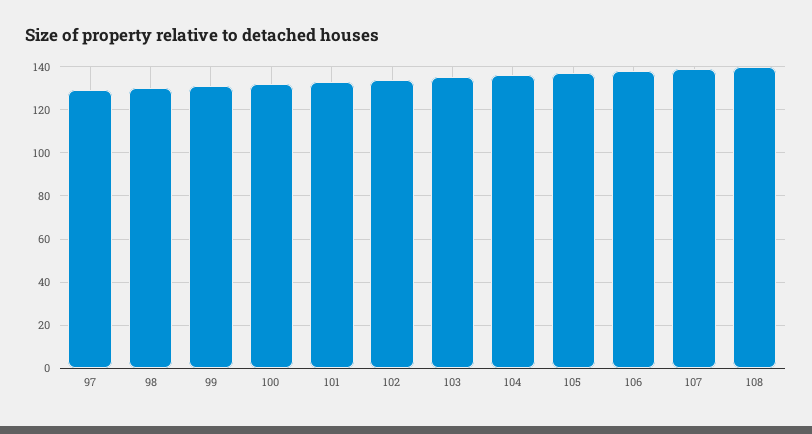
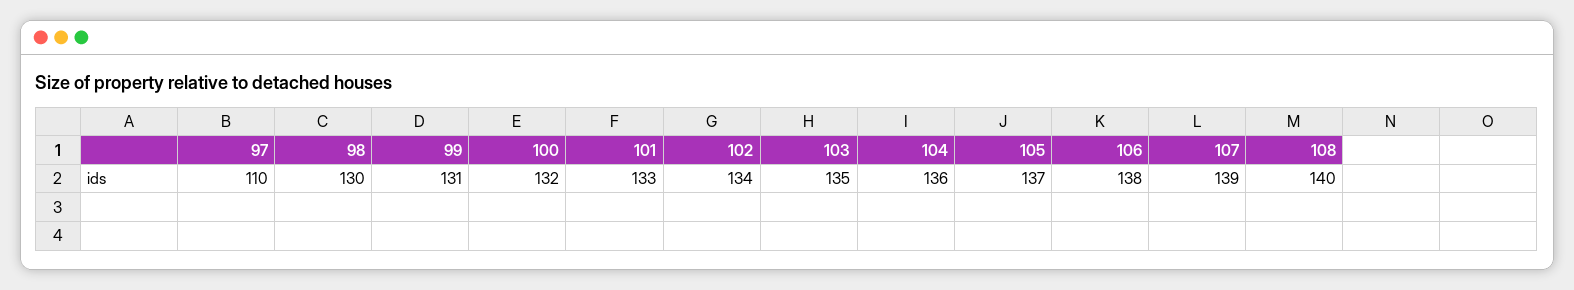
  {
-   "97": 130,
+   "97": 110,
    "98": 130,
    "99": 131,
    "100": 132,
    "101": 133,
    "102": 134,
    "103": 135,
    "104": 136,
    "105": 137,
    "106": 138,
    "107": 139,
    "108": 140
  }

